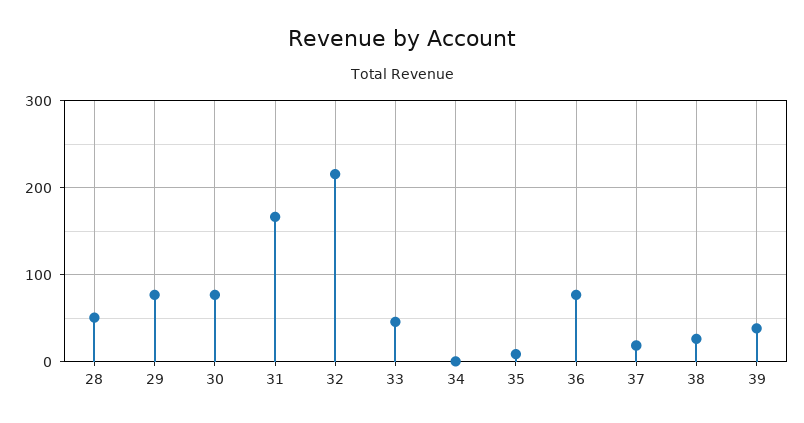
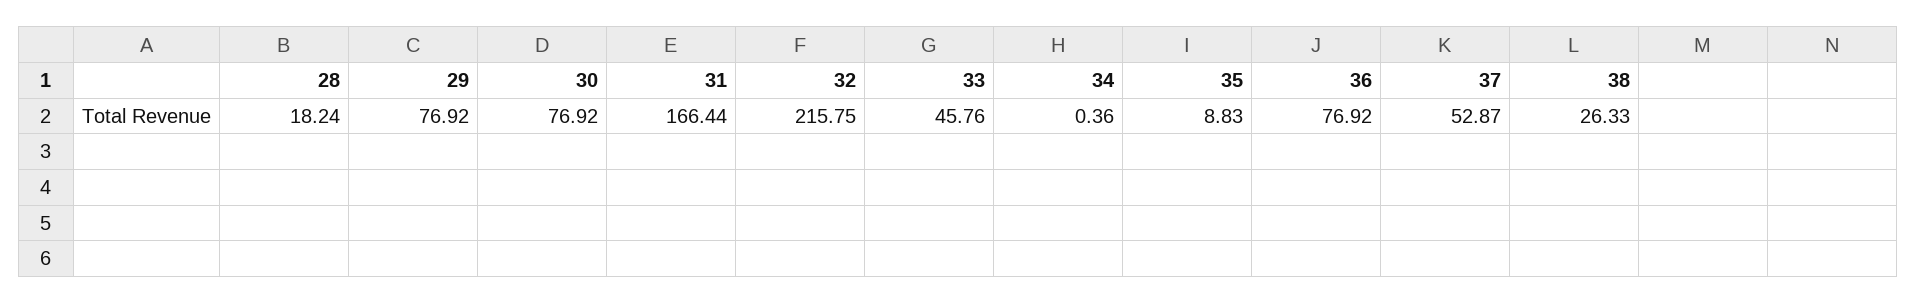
  {
-   "28": 50,
+   "28": 18.24,
    "29": 76.92,
    "30": 76.92,
    "31": 166.44,
    "32": 215.75,
    "33": 45.76,
    "34": 0.36,
    "35": 8.83,
    "36": 76.92,
-   "37": 20,
+   "37": 52.87,
-   "38": 26.33,
+   "38": 26.33
-   "39": 40
  }

